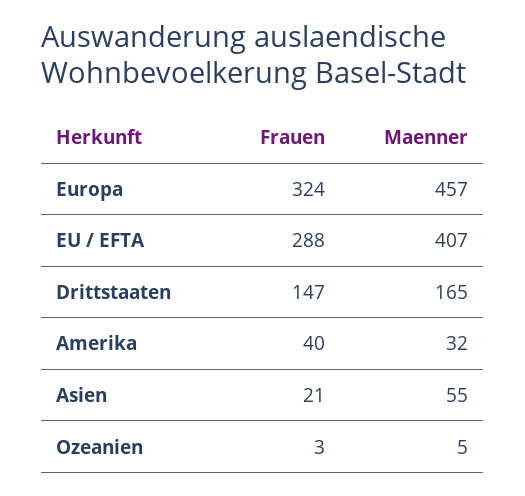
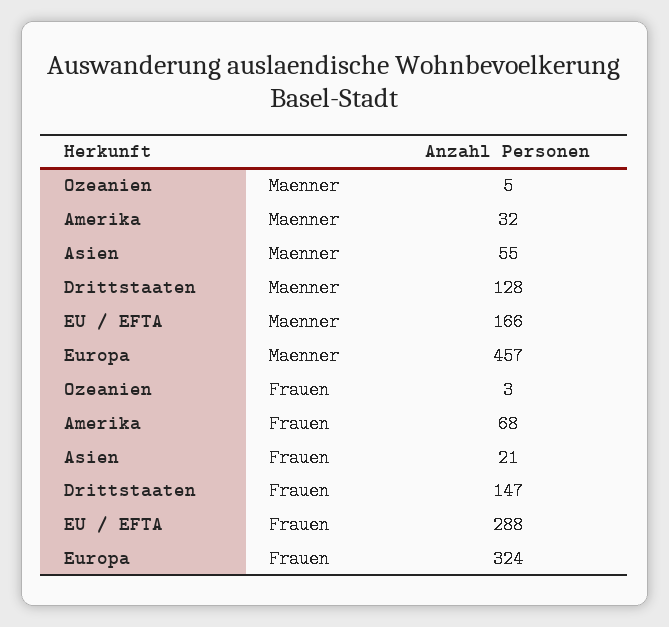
  {
    "Frauen": {
      "Europa": 324,
      "EU / EFTA": 288,
      "Drittstaaten": 147,
-     "Amerika": 40,
+     "Amerika": 68,
      "Asien": 21,
      "Ozeanien": 3
    },
    "Maenner": {
      "Europa": 457,
-     "EU / EFTA": 407,
+     "EU / EFTA": 166,
-     "Drittstaaten": 165,
+     "Drittstaaten": 128,
      "Amerika": 32,
      "Asien": 55,
      "Ozeanien": 5
    }
  }

